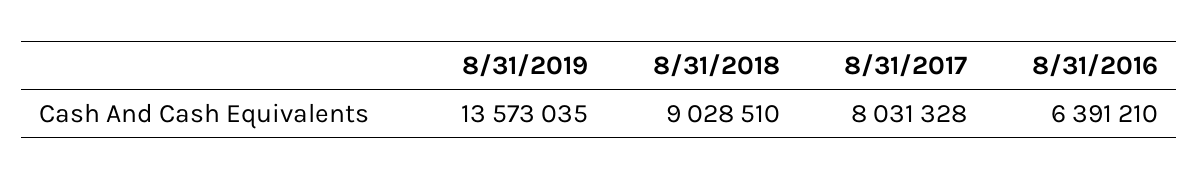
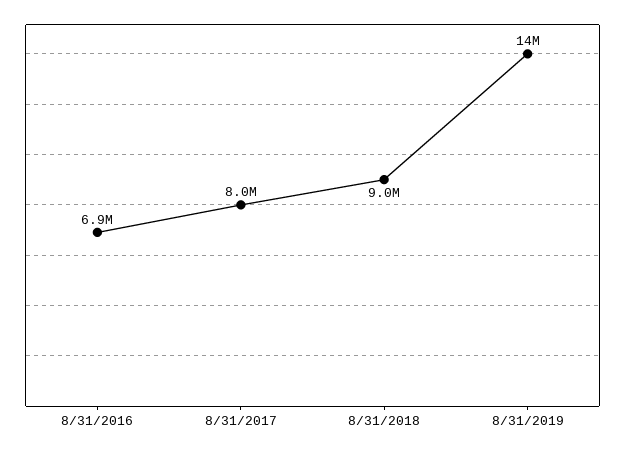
  {
    "8/31/2019": 13573035,
    "8/31/2018": 9028510,
    "8/31/2017": 8031328,
-   "8/31/2016": 6391210
+   "8/31/2016": 6900000
  }

